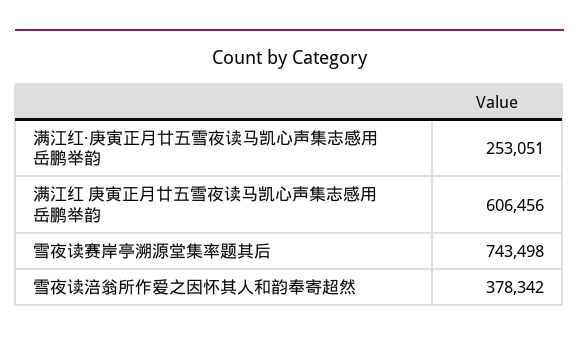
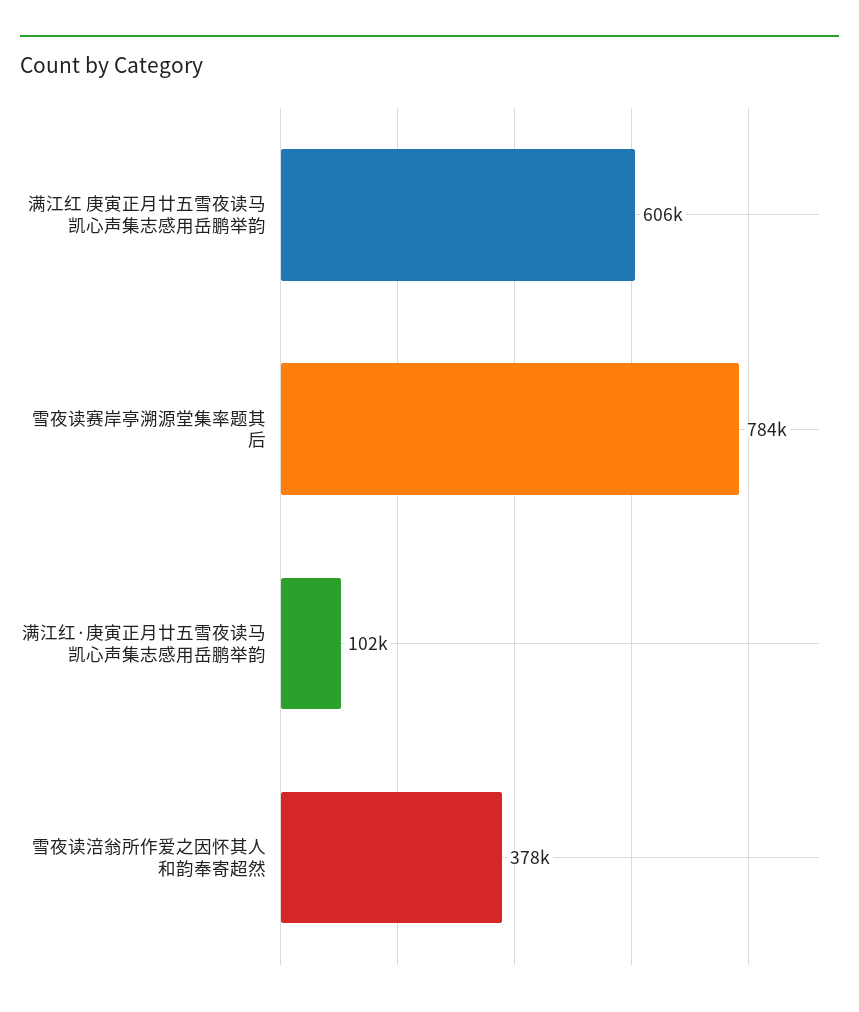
  {
-   "满江红·庚寅正月廿五雪夜读马凯心声集志感用岳鹏举韵": 253051,
+   "满江红·庚寅正月廿五雪夜读马凯心声集志感用岳鹏举韵": 102000,
    "满江红 庚寅正月廿五雪夜读马凯心声集志感用岳鹏举韵": 606456,
-   "雪夜读赛岸亭溯源堂集率题其后": 743498,
+   "雪夜读赛岸亭溯源堂集率题其后": 784000,
    "雪夜读涪翁所作爱之因怀其人和韵奉寄超然": 378342
  }

